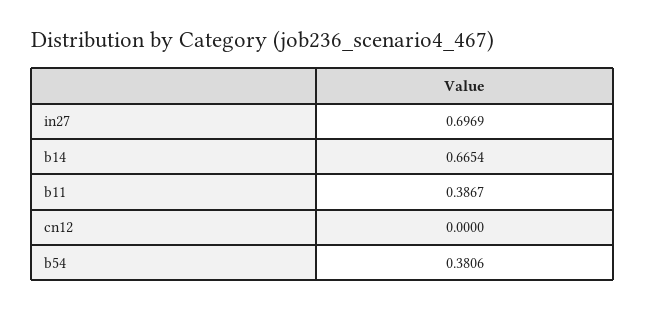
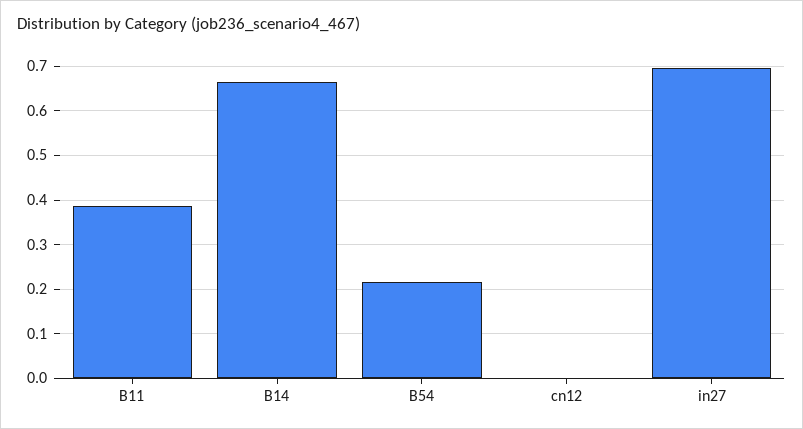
  {
    "in27": 0.6969,
    "b14": 0.6654,
    "b11": 0.3867,
    "cn12": 0,
-   "b54": 0.3806
+   "b54": 0.22
  }

